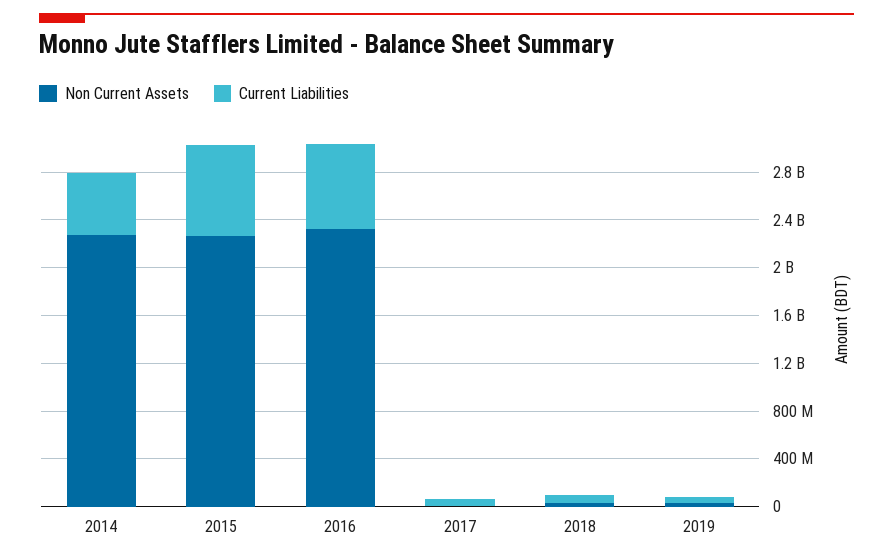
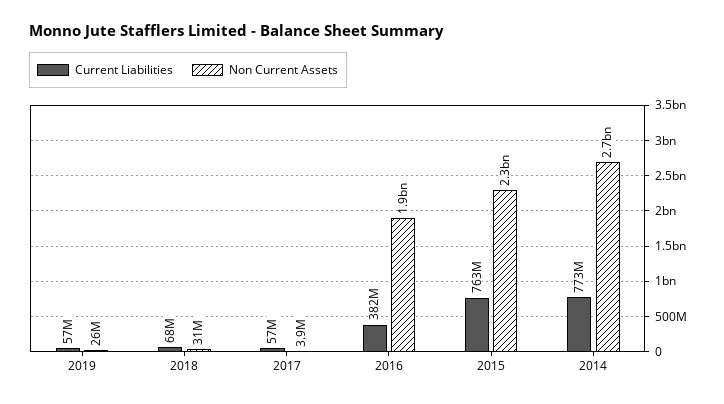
  {
    "Non Current Assets": {
-     "2014": 2300000000,
+     "2014": 2700000000,
      "2015": 2300000000,
-     "2016": 2300000000,
+     "2016": 1900000000,
      "2017": 3900000,
      "2018": 31000000,
      "2019": 26000000
    },
    "Current Liabilities": {
-     "2014": 500000000,
+     "2014": 773000000,
      "2015": 763000000,
-     "2016": 700000000,
+     "2016": 382000000,
      "2017": 57000000,
      "2018": 68000000,
      "2019": 57000000
    }
  }

